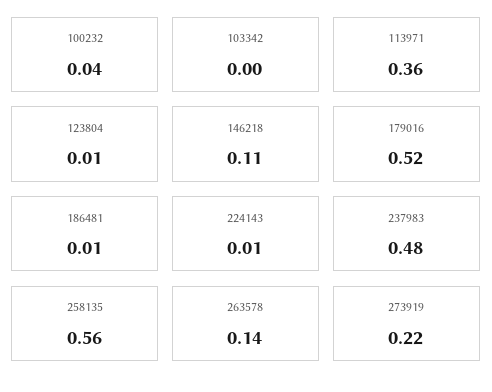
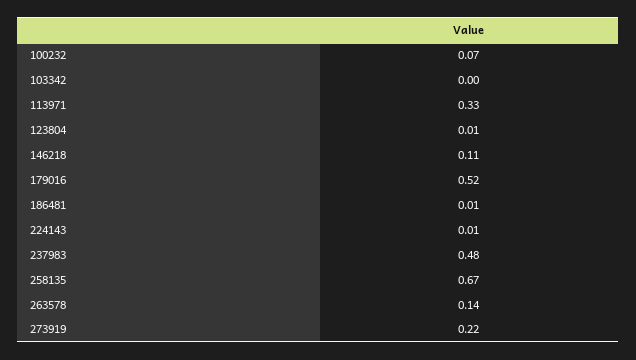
  {
-   "100232": 0.04,
+   "100232": 0.07,
    "103342": 0,
-   "113971": 0.36,
+   "113971": 0.33,
    "123804": 0.01,
    "146218": 0.11,
    "179016": 0.52,
    "186481": 0.01,
    "224143": 0.01,
    "237983": 0.48,
-   "258135": 0.56,
+   "258135": 0.67,
    "263578": 0.14,
    "273919": 0.22
  }

